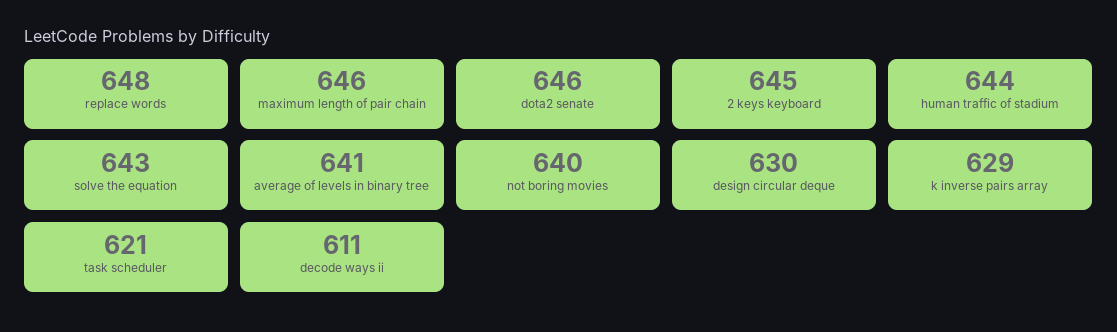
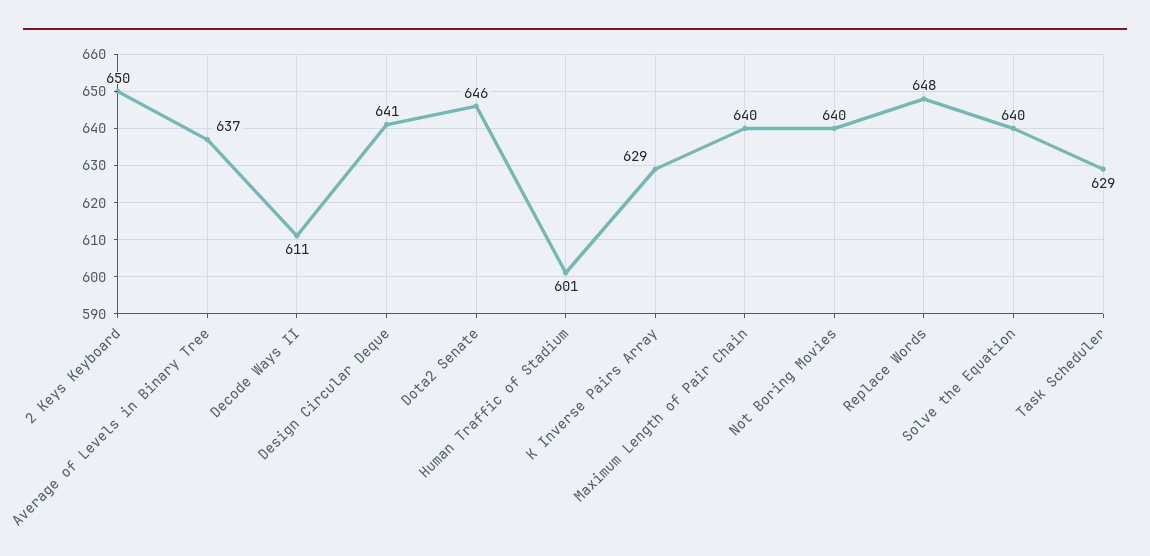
  {
    "replace words": 648,
-   "maximum length of pair chain": 646,
+   "maximum length of pair chain": 640,
    "dota2 senate": 646,
-   "2 keys keyboard": 645,
+   "2 keys keyboard": 650,
-   "human traffic of stadium": 644,
+   "human traffic of stadium": 601,
-   "solve the equation": 643,
+   "solve the equation": 640,
-   "average of levels in binary tree": 641,
+   "average of levels in binary tree": 637,
    "not boring movies": 640,
-   "design circular deque": 630,
+   "design circular deque": 641,
    "k inverse pairs array": 629,
-   "task scheduler": 621,
+   "task scheduler": 629,
    "decode ways ii": 611
  }

